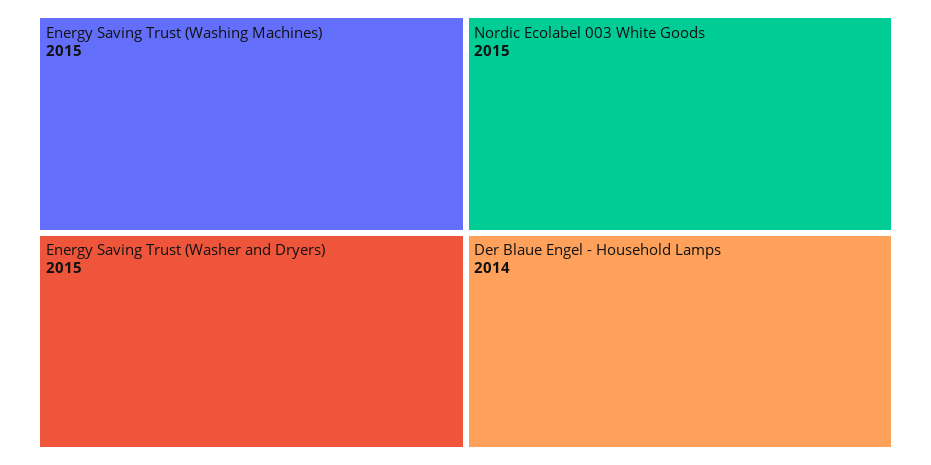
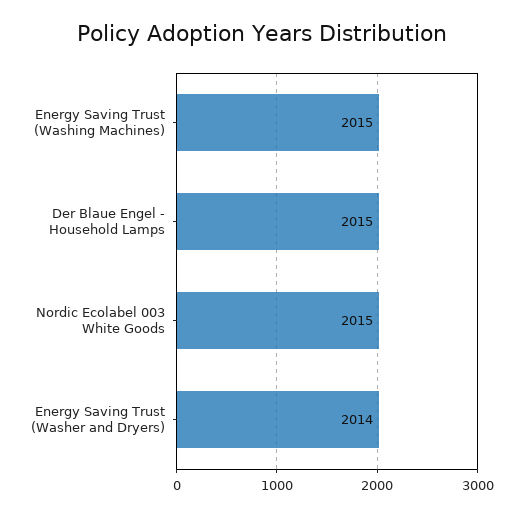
  {
    "Energy Saving Trust (Washing Machines)": 2015,
-   "Energy Saving Trust (Washer and Dryers)": 2015,
+   "Energy Saving Trust (Washer and Dryers)": 2014,
    "Nordic Ecolabel 003 White Goods": 2015,
-   "Der Blaue Engel - Household Lamps": 2014
+   "Der Blaue Engel - Household Lamps": 2015
  }

